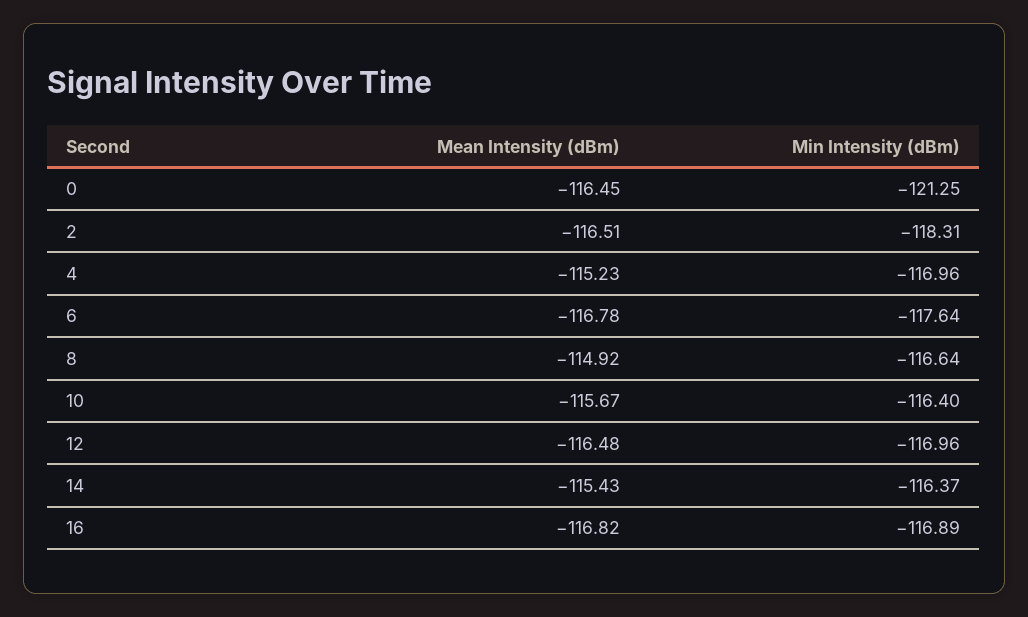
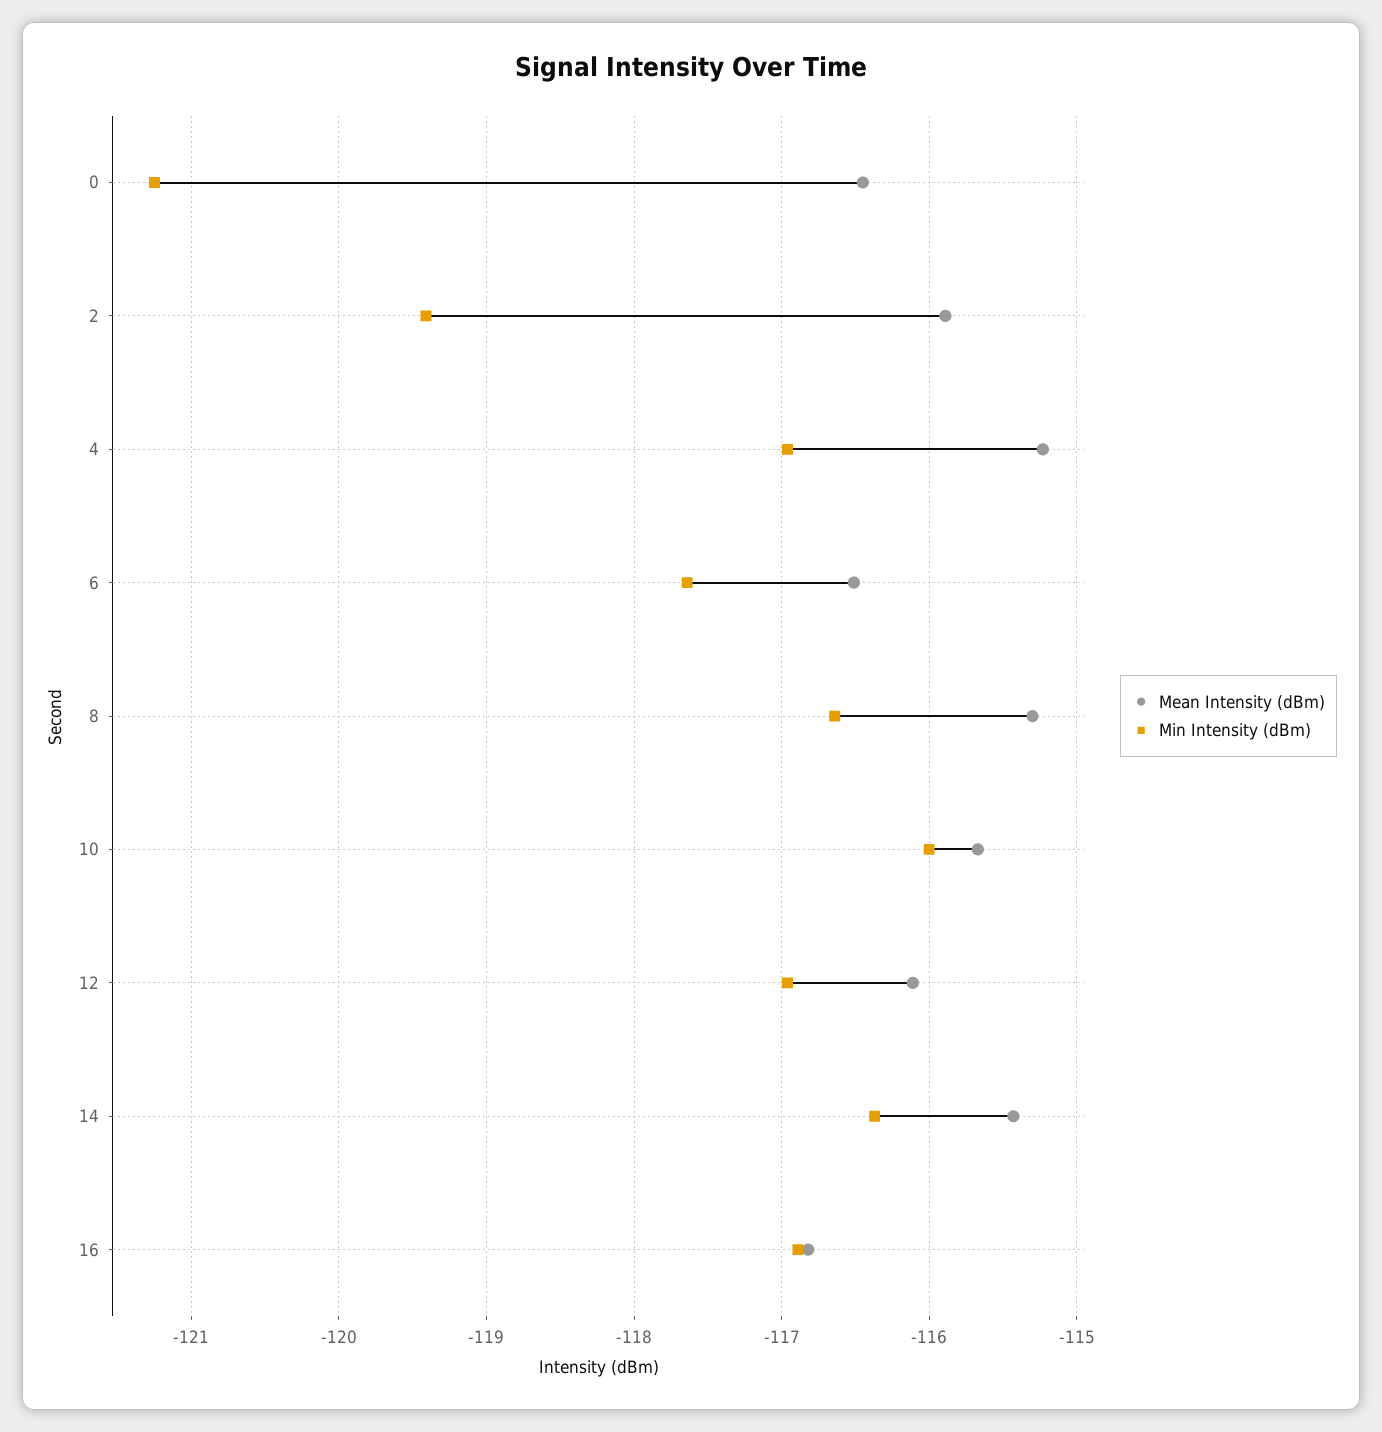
  {
    "Mean Intensity (dBm)": {
      "0": -116.45,
-     "2": -116.51,
+     "2": -115.9,
      "4": -115.23,
-     "6": -116.78,
+     "6": -116.5,
-     "8": -114.92,
+     "8": -115.3,
      "10": -115.67,
-     "12": -116.48,
+     "12": -116.1,
      "14": -115.43,
      "16": -116.82
    },
    "Min Intensity (dBm)": {
      "0": -121.25,
-     "2": -118.31,
+     "2": -119.4,
      "4": -116.96,
      "6": -117.64,
      "8": -116.64,
-     "10": -116.4,
+     "10": -116,
      "12": -116.96,
      "14": -116.37,
      "16": -116.89
    }
  }

